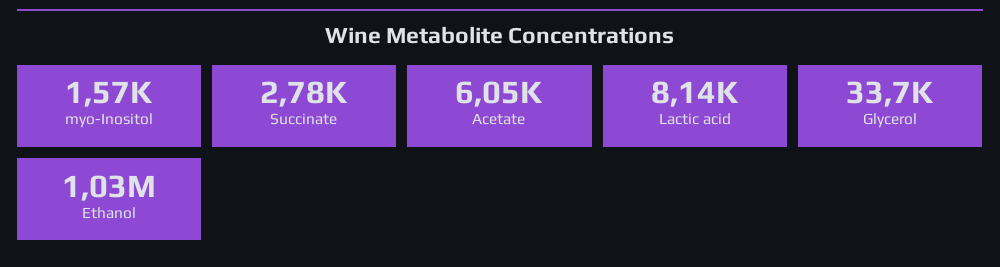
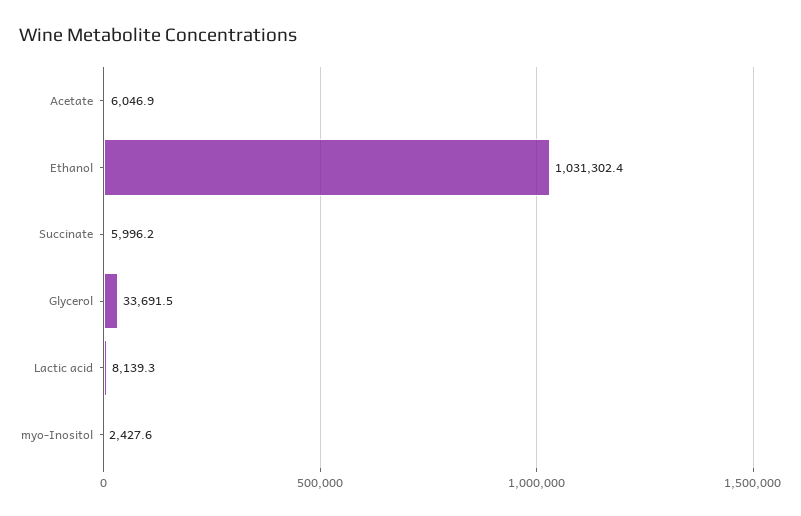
  {
-   "myo-Inositol": 1570,
+   "myo-Inositol": 2427.6,
-   "Succinate": 2780,
+   "Succinate": 5996.2,
    "Acetate": 6046.9,
    "Lactic acid": 8139.3,
    "Glycerol": 33691.5,
    "Ethanol": 1031302.4
  }

